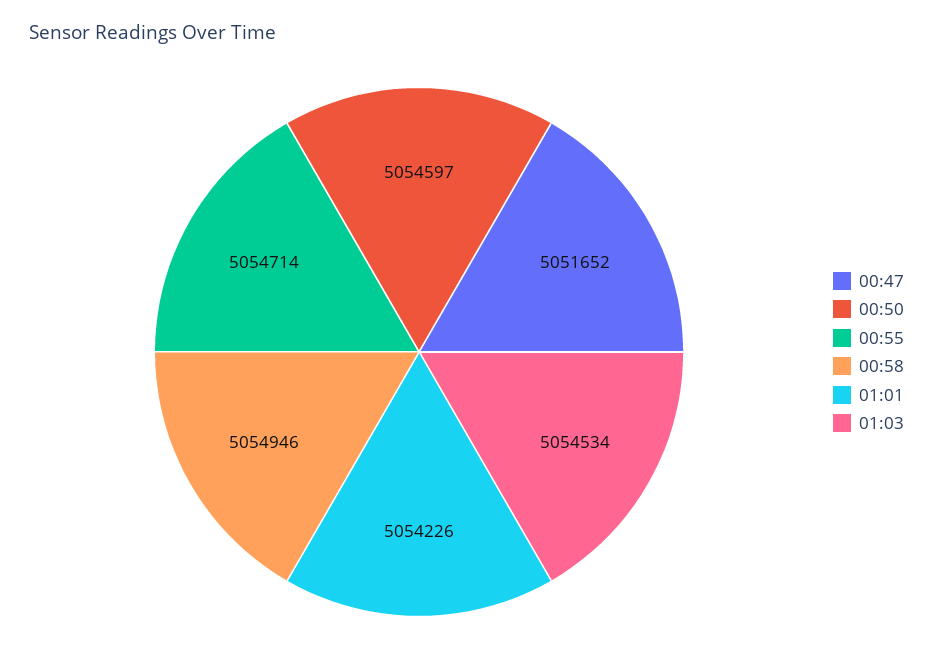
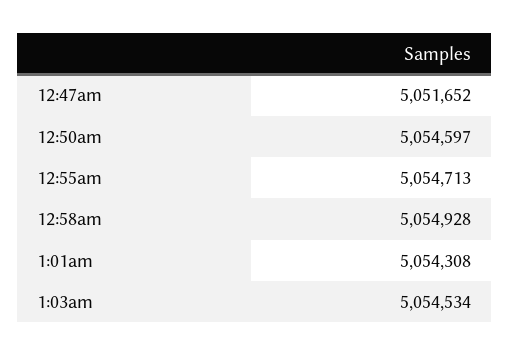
  {
    "00:47": 5051652,
    "00:50": 5054597,
-   "00:55": 5054714,
+   "00:55": 5054713,
-   "00:58": 5054946,
+   "00:58": 5054928,
-   "01:01": 5054226,
+   "01:01": 5054308,
    "01:03": 5054534
  }

